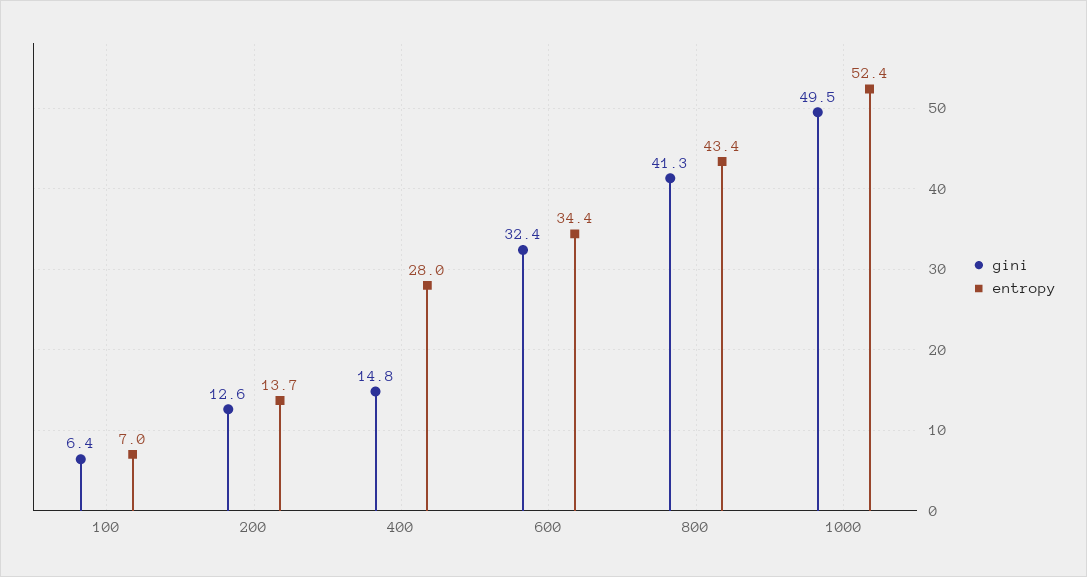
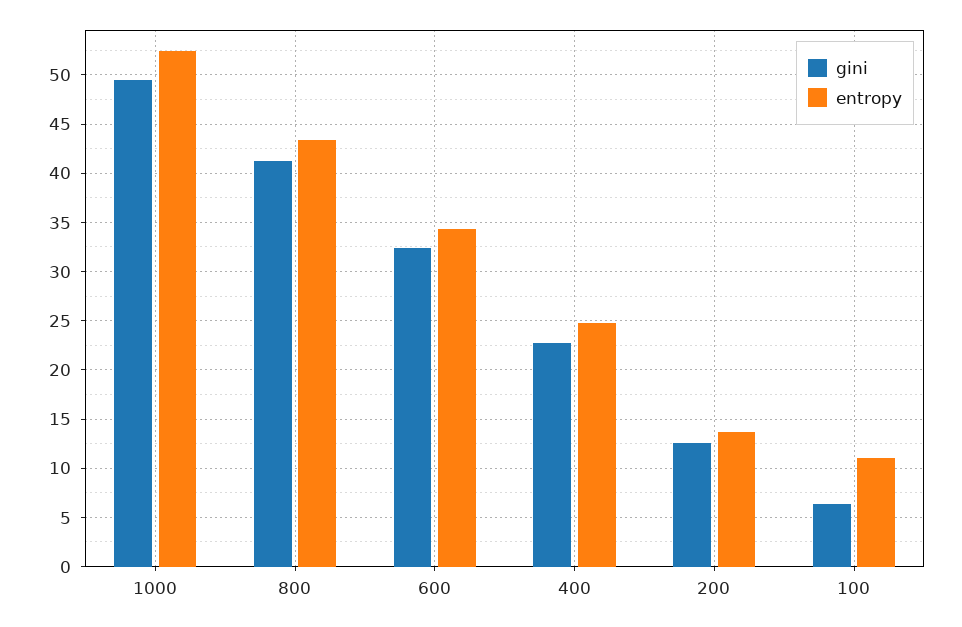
  {
    "gini": {
      "100": 6.4,
      "200": 12.6,
-     "400": 14.8,
+     "400": 23,
      "600": 32.4,
      "800": 41.3,
      "1000": 49.5
    },
    "entropy": {
-     "100": 7,
+     "100": 11,
      "200": 13.7,
-     "400": 28,
+     "400": 25,
      "600": 34.4,
      "800": 43.4,
      "1000": 52.4
    }
  }

